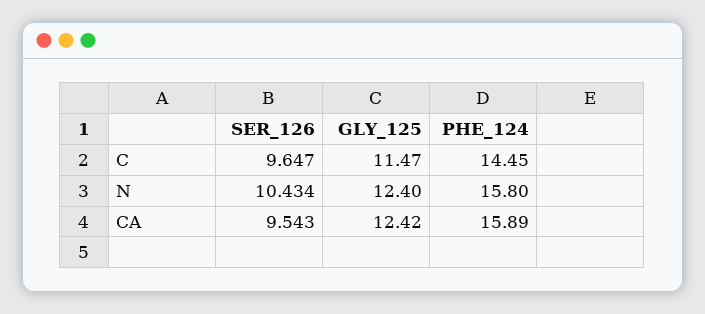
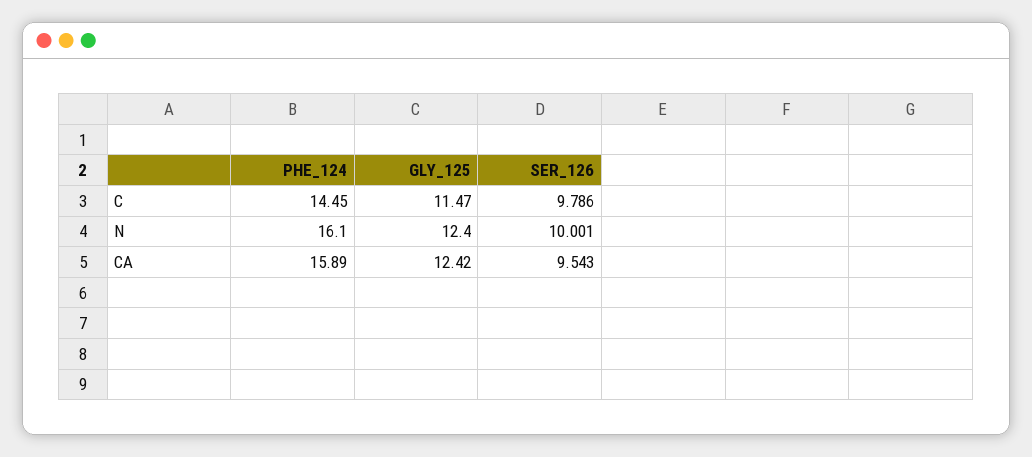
  {
    "SER_126": {
-     "C": 9.647,
+     "C": 9.786,
-     "N": 10.434,
+     "N": 10.001,
      "CA": 9.543
    },
    "GLY_125": {
      "C": 11.47,
      "N": 12.4,
      "CA": 12.42
    },
    "PHE_124": {
      "C": 14.45,
-     "N": 15.8,
+     "N": 16.1,
      "CA": 15.89
    }
  }

